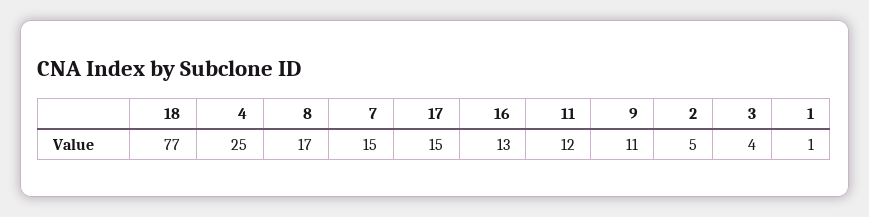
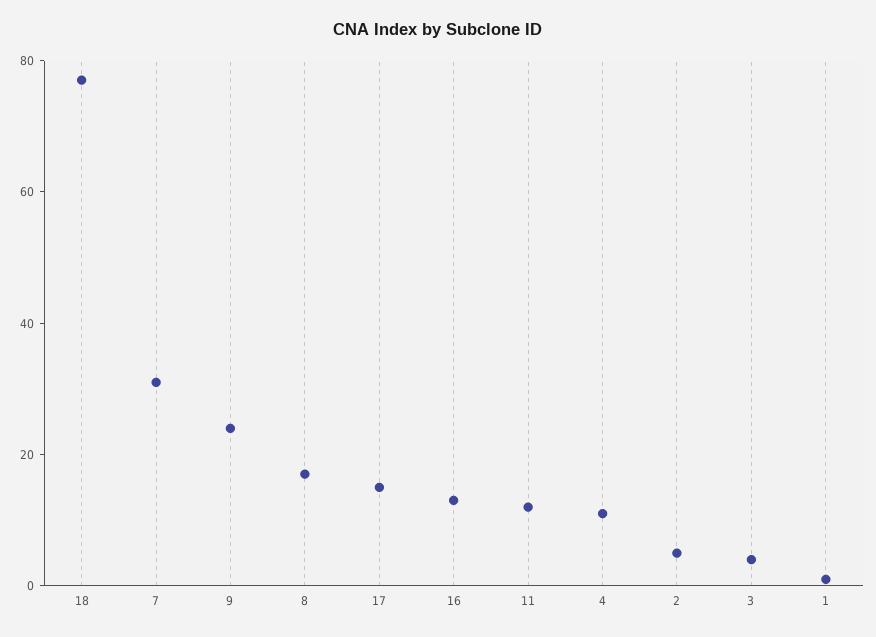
  {
    "18": 77,
-   "4": 25,
+   "4": 10,
    "8": 17,
-   "7": 15,
+   "7": 30,
    "17": 15,
    "16": 13,
    "11": 12,
-   "9": 11,
+   "9": 25,
    "2": 5,
    "3": 4,
    "1": 1
  }

